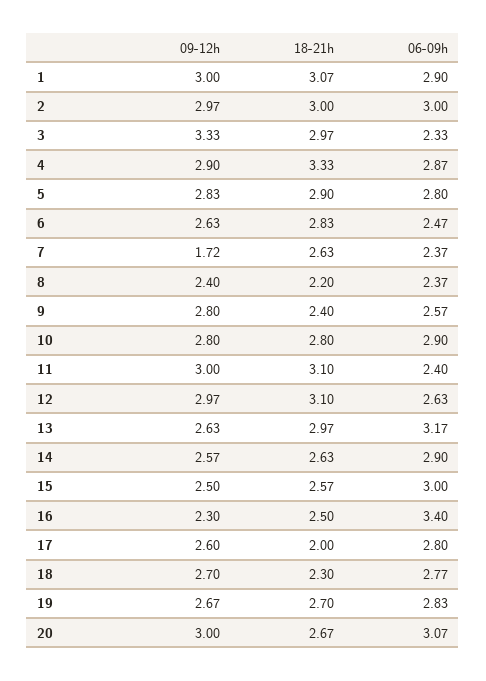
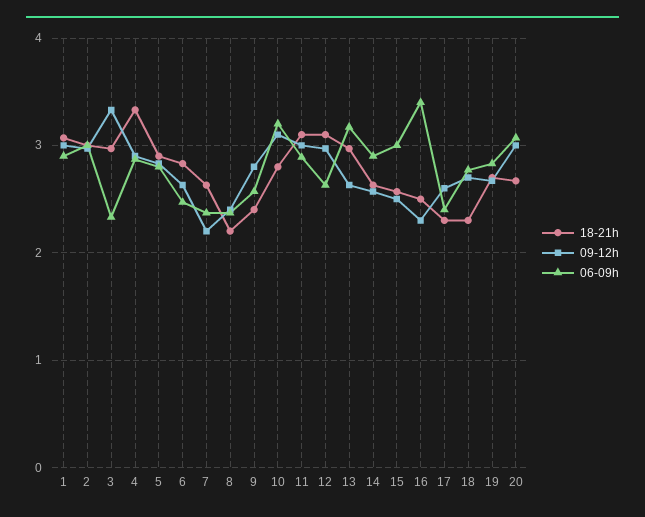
  {
    "09-12h": {
      "1": 3,
      "2": 2.97,
      "3": 3.33,
      "4": 2.9,
      "5": 2.83,
      "6": 2.63,
-     "7": 1.72,
+     "7": 2.2,
      "8": 2.4,
      "9": 2.8,
-     "10": 2.8,
+     "10": 3.1,
      "11": 3,
      "12": 2.97,
      "13": 2.63,
      "14": 2.57,
      "15": 2.5,
      "16": 2.3,
      "17": 2.6,
      "18": 2.7,
      "19": 2.67,
      "20": 3
    },
    "18-21h": {
      "1": 3.07,
      "2": 3,
      "3": 2.97,
      "4": 3.33,
      "5": 2.9,
      "6": 2.83,
      "7": 2.63,
      "8": 2.2,
      "9": 2.4,
      "10": 2.8,
      "11": 3.1,
      "12": 3.1,
      "13": 2.97,
      "14": 2.63,
      "15": 2.57,
      "16": 2.5,
-     "17": 2,
+     "17": 2.3,
      "18": 2.3,
      "19": 2.7,
      "20": 2.67
    },
    "06-09h": {
      "1": 2.9,
      "2": 3,
      "3": 2.33,
      "4": 2.87,
      "5": 2.8,
      "6": 2.47,
      "7": 2.37,
      "8": 2.37,
      "9": 2.57,
-     "10": 2.9,
+     "10": 3.2,
-     "11": 2.4,
+     "11": 2.9,
      "12": 2.63,
      "13": 3.17,
      "14": 2.9,
      "15": 3,
      "16": 3.4,
-     "17": 2.8,
+     "17": 2.4,
      "18": 2.77,
      "19": 2.83,
      "20": 3.07
    }
  }

